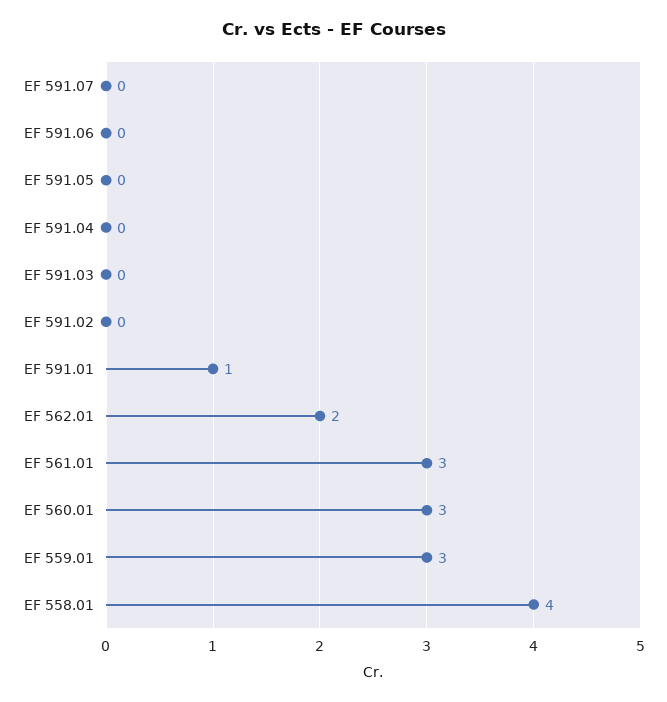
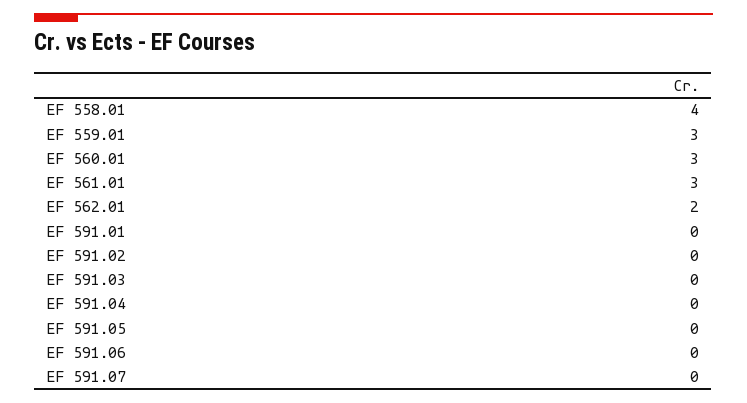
  {
    "EF 591.07": 0,
    "EF 591.06": 0,
    "EF 591.05": 0,
    "EF 591.04": 0,
    "EF 591.03": 0,
    "EF 591.02": 0,
-   "EF 591.01": 1,
+   "EF 591.01": 0,
    "EF 562.01": 2,
    "EF 561.01": 3,
    "EF 560.01": 3,
    "EF 559.01": 3,
    "EF 558.01": 4
  }

